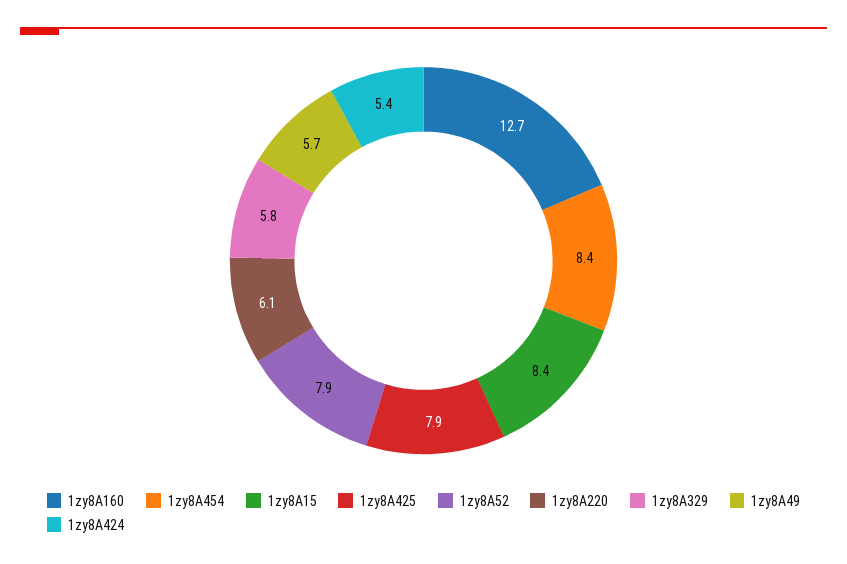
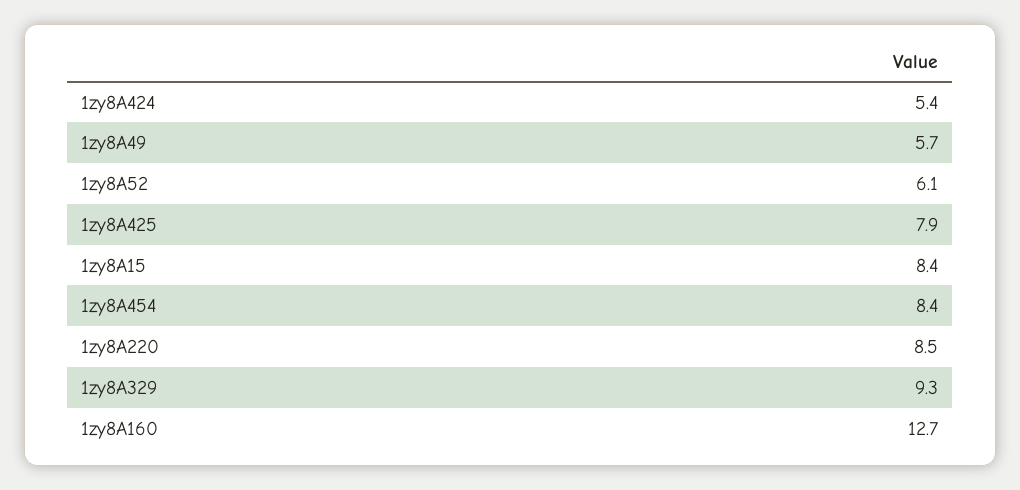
  {
    "1zy8A160": 12.7,
    "1zy8A454": 8.4,
    "1zy8A15": 8.4,
    "1zy8A425": 7.9,
-   "1zy8A52": 7.9,
+   "1zy8A52": 6.1,
-   "1zy8A220": 6.1,
+   "1zy8A220": 8.5,
-   "1zy8A329": 5.8,
+   "1zy8A329": 9.3,
    "1zy8A49": 5.7,
    "1zy8A424": 5.4
  }

